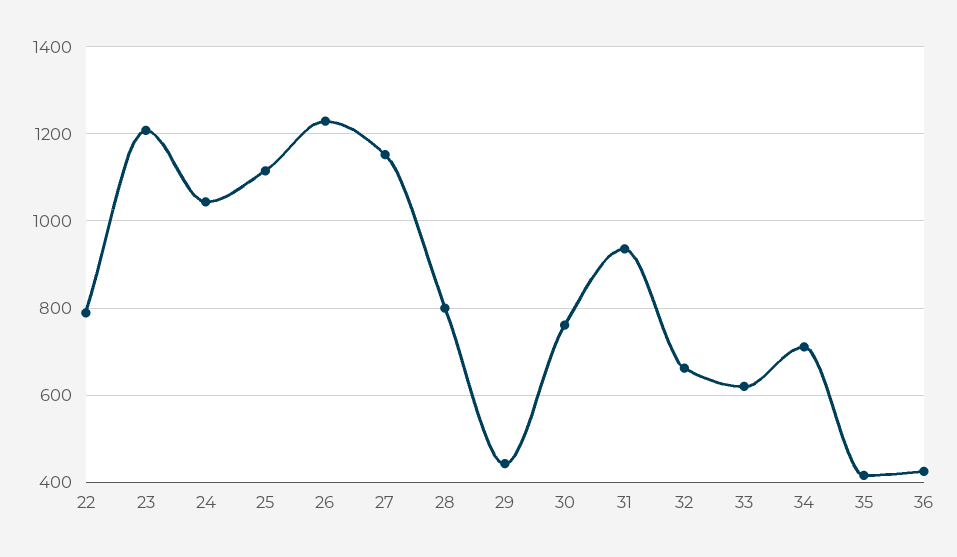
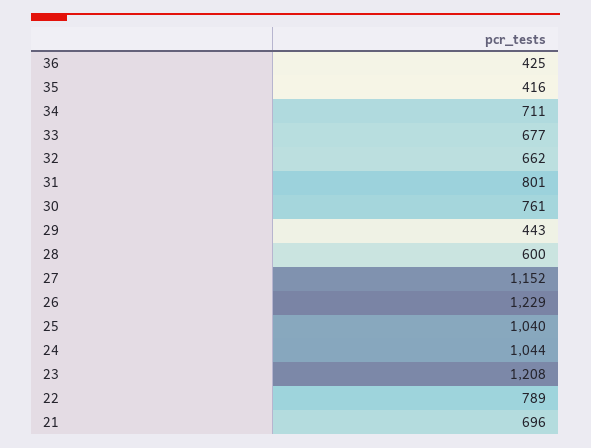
  {
    "22": 789,
    "23": 1208,
    "24": 1044,
-   "25": 1120,
+   "25": 1040,
    "26": 1229,
    "27": 1152,
-   "28": 800,
+   "28": 600,
    "29": 443,
    "30": 761,
-   "31": 940,
+   "31": 801,
    "32": 662,
-   "33": 620,
+   "33": 677,
    "34": 711,
    "35": 416,
-   "36": 425
+   "36": 425,
+   "21": 696
  }

